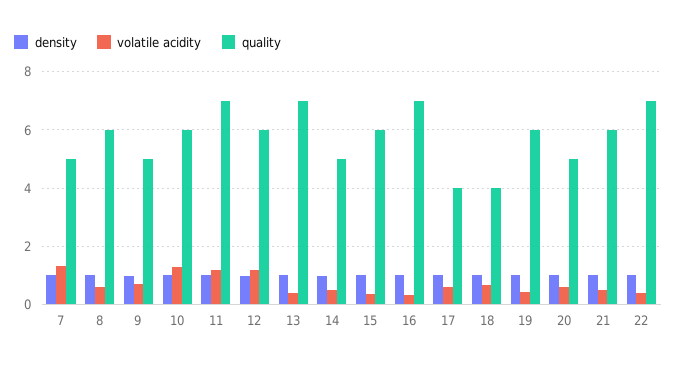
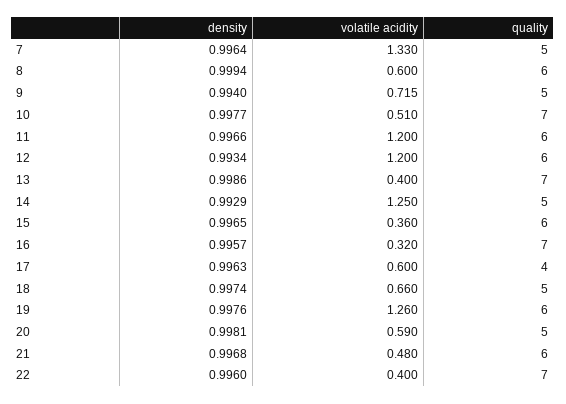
  {
    "density": {
      "7": 0.9964,
      "8": 0.9994,
      "9": 0.994,
      "10": 0.9977,
      "11": 0.9966,
      "12": 0.9934,
      "13": 0.9986,
      "14": 0.9929,
      "15": 0.9965,
      "16": 0.9957,
      "17": 0.9963,
      "18": 0.9974,
      "19": 0.9976,
      "20": 0.9981,
      "21": 0.9968,
      "22": 0.996
    },
    "volatile acidity": {
      "7": 1.33,
      "8": 0.6,
      "9": 0.715,
-     "10": 1.25,
+     "10": 0.51,
      "11": 1.2,
      "12": 1.2,
      "13": 0.4,
-     "14": 0.5,
+     "14": 1.25,
      "15": 0.36,
      "16": 0.32,
      "17": 0.6,
      "18": 0.66,
-     "19": 0.5,
+     "19": 1.26,
      "20": 0.59,
      "21": 0.48,
      "22": 0.4
    },
    "quality": {
      "7": 5,
      "8": 6,
      "9": 5,
-     "10": 6,
+     "10": 7,
-     "11": 7,
+     "11": 6,
      "12": 6,
      "13": 7,
      "14": 5,
      "15": 6,
      "16": 7,
      "17": 4,
-     "18": 4,
+     "18": 5,
      "19": 6,
      "20": 5,
      "21": 6,
      "22": 7
    }
  }

